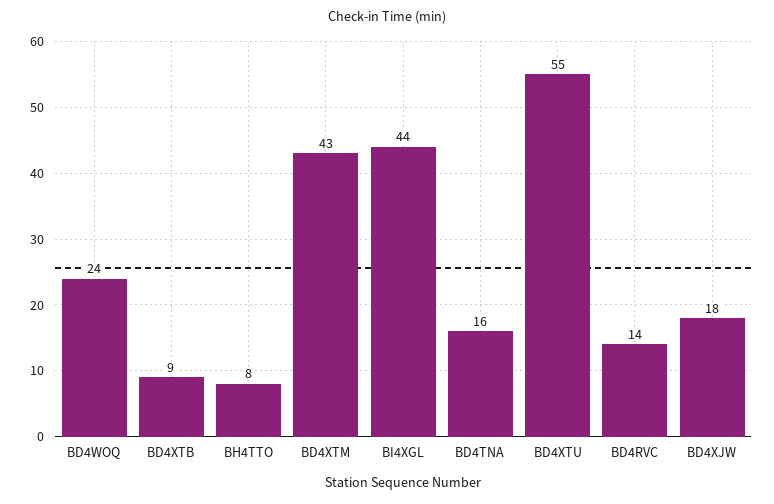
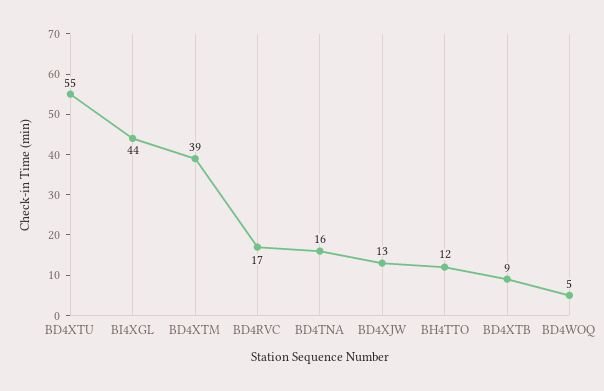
  {
-   "BD4WOQ": 24,
+   "BD4WOQ": 5,
    "BD4XTB": 9,
-   "BH4TTO": 8,
+   "BH4TTO": 12,
-   "BD4XTM": 43,
+   "BD4XTM": 39,
    "BI4XGL": 44,
    "BD4TNA": 16,
    "BD4XTU": 55,
-   "BD4RVC": 14,
+   "BD4RVC": 17,
-   "BD4XJW": 18
+   "BD4XJW": 13
  }

